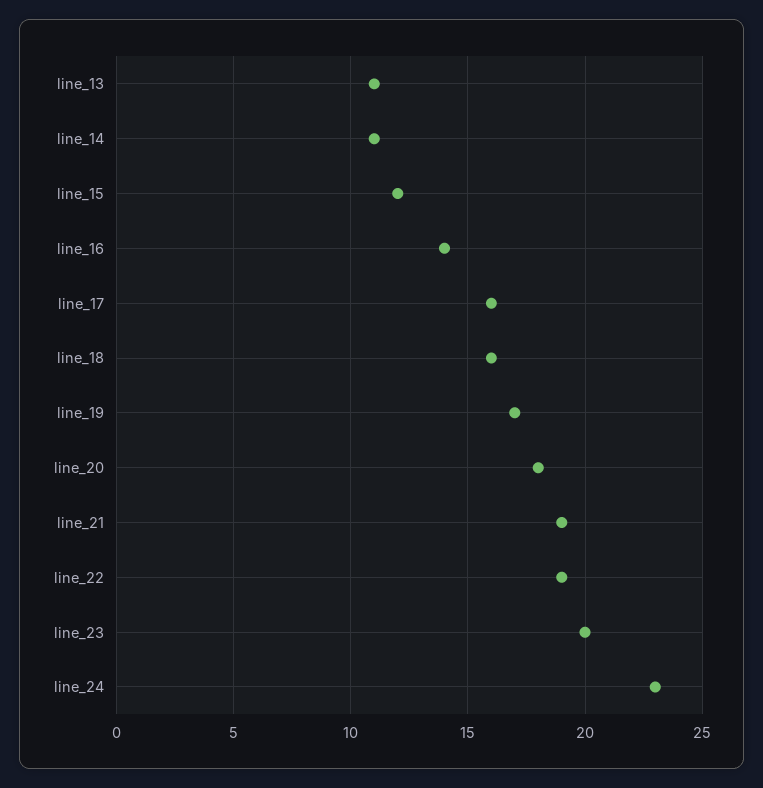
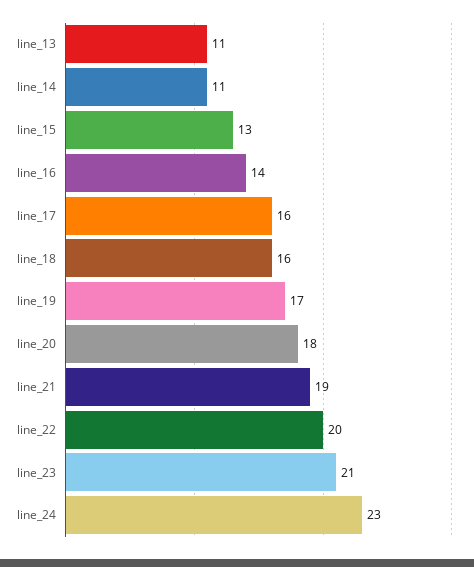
  {
    "line_13": 11,
    "line_14": 11,
-   "line_15": 12,
+   "line_15": 13,
    "line_16": 14,
    "line_17": 16,
    "line_18": 16,
    "line_19": 17,
    "line_20": 18,
    "line_21": 19,
-   "line_22": 19,
+   "line_22": 20,
-   "line_23": 20,
+   "line_23": 21,
    "line_24": 23
  }

